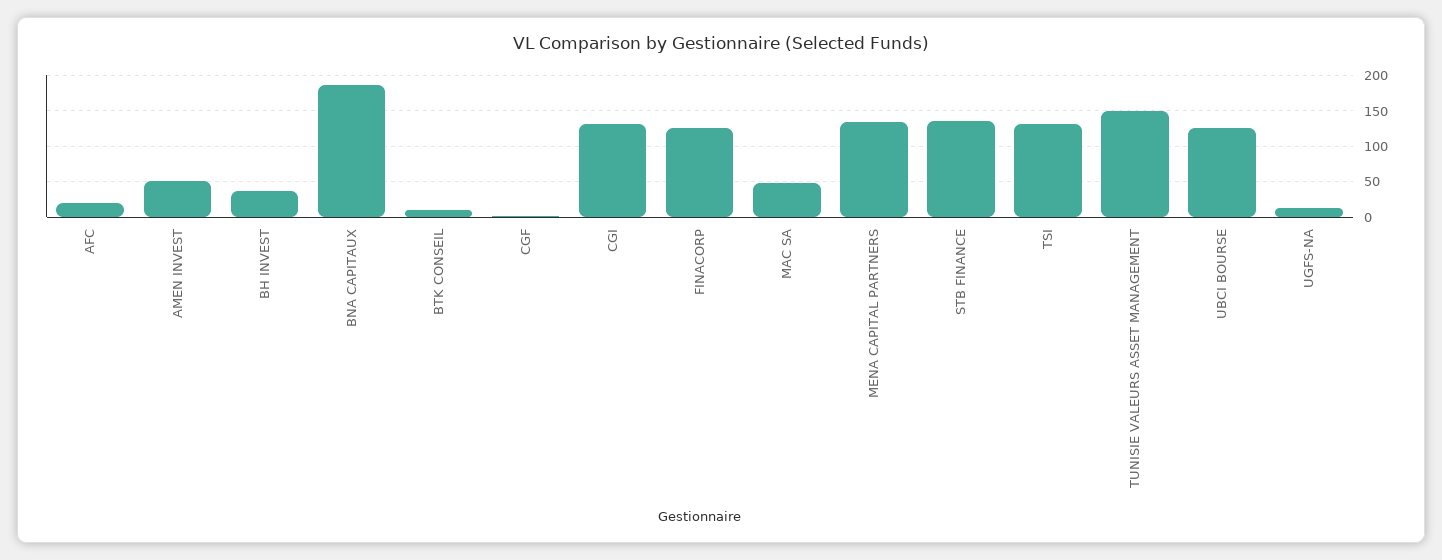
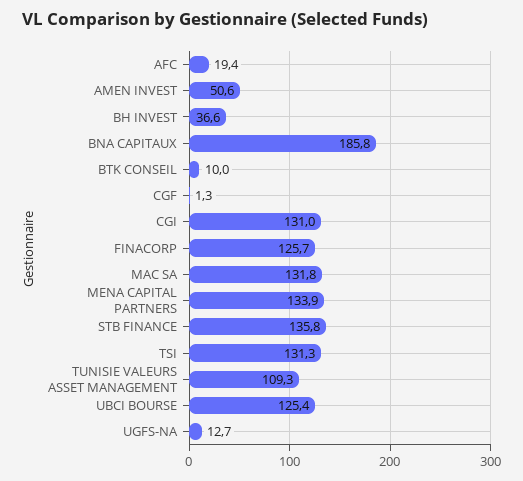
  {
    "AFC": 19.4,
    "AMEN INVEST": 50.6,
    "BH INVEST": 36.6,
    "BNA CAPITAUX": 185.8,
    "BTK CONSEIL": 10,
    "CGF": 1.3,
    "CGI": 131,
    "FINACORP": 125.7,
-   "MAC SA": 50,
+   "MAC SA": 131.8,
    "MENA CAPITAL PARTNERS": 133.9,
    "STB FINANCE": 135.8,
    "TSI": 131.3,
-   "TUNISIE VALEURS ASSET MANAGEMENT": 150,
+   "TUNISIE VALEURS ASSET MANAGEMENT": 109.3,
    "UBCI BOURSE": 125.4,
    "UGFS-NA": 12.7
  }

